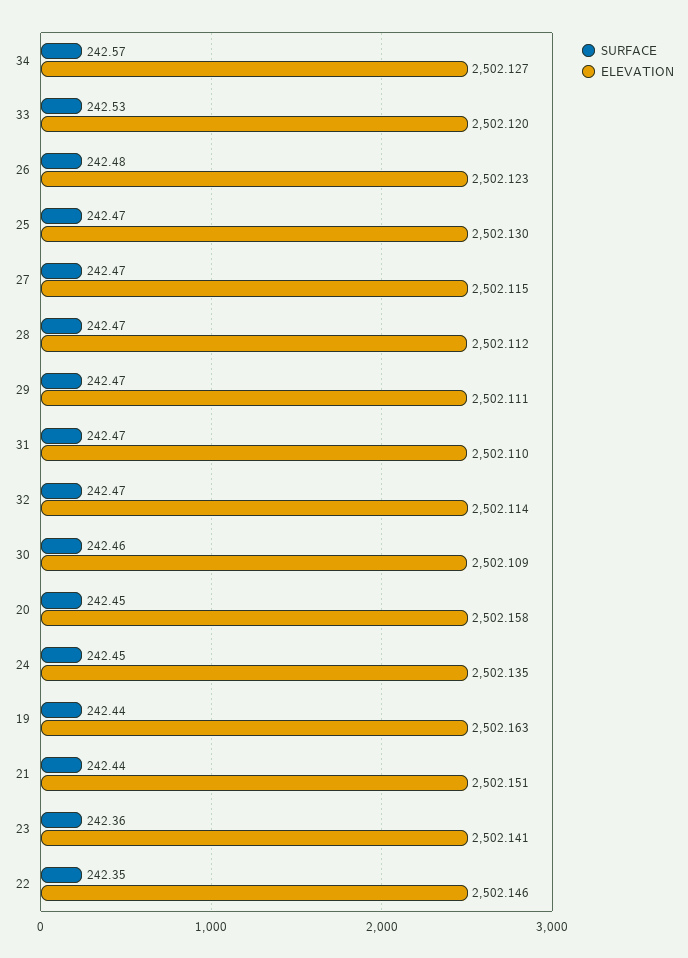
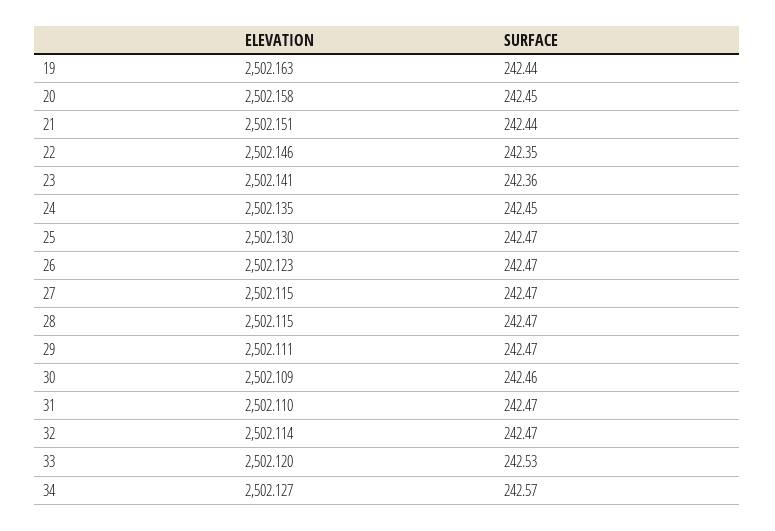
  {
    "SURFACE": {
      "34": 242.57,
      "33": 242.53,
-     "26": 242.48,
+     "26": 242.47,
      "25": 242.47,
      "27": 242.47,
      "28": 242.47,
      "29": 242.47,
      "31": 242.47,
      "32": 242.47,
      "30": 242.46,
      "20": 242.45,
      "24": 242.45,
      "19": 242.44,
      "21": 242.44,
      "23": 242.36,
      "22": 242.35
    },
    "ELEVATION": {
      "34": 2502.127,
      "33": 2502.12,
      "26": 2502.123,
      "25": 2502.13,
      "27": 2502.115,
-     "28": 2502.112,
+     "28": 2502.115,
      "29": 2502.111,
      "31": 2502.11,
      "32": 2502.114,
      "30": 2502.109,
      "20": 2502.158,
      "24": 2502.135,
      "19": 2502.163,
      "21": 2502.151,
      "23": 2502.141,
      "22": 2502.146
    }
  }

